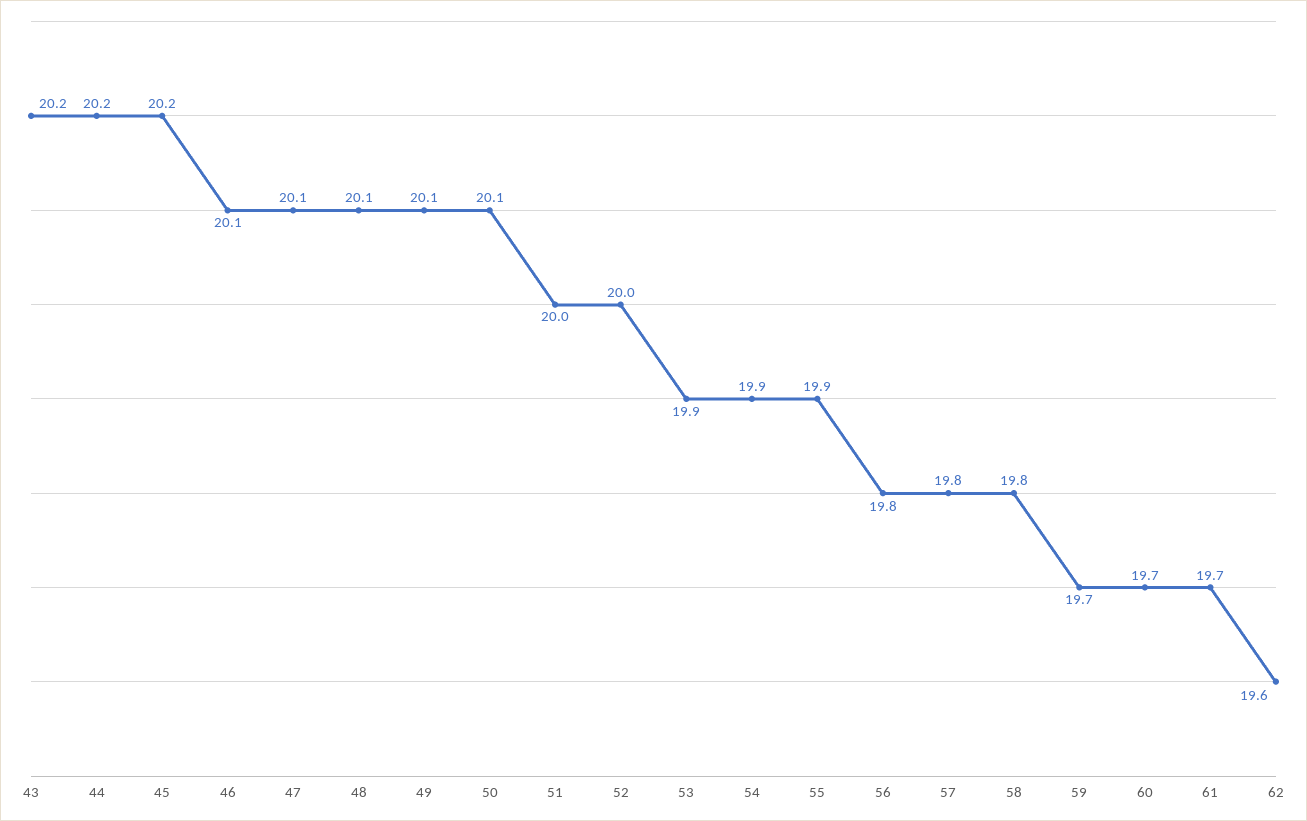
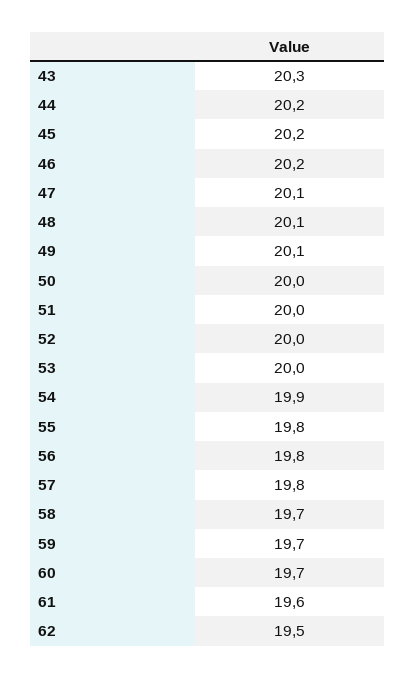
  {
-   "43": 20.2,
+   "43": 20.3,
    "44": 20.2,
    "45": 20.2,
-   "46": 20.1,
+   "46": 20.2,
    "47": 20.1,
    "48": 20.1,
    "49": 20.1,
-   "50": 20.1,
+   "50": 20,
    "51": 20,
    "52": 20,
-   "53": 19.9,
+   "53": 20,
    "54": 19.9,
-   "55": 19.9,
+   "55": 19.8,
    "56": 19.8,
    "57": 19.8,
-   "58": 19.8,
+   "58": 19.7,
    "59": 19.7,
    "60": 19.7,
-   "61": 19.7,
+   "61": 19.6,
-   "62": 19.6
+   "62": 19.5
  }

